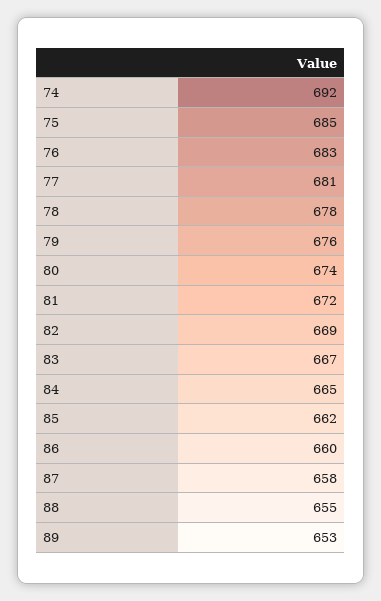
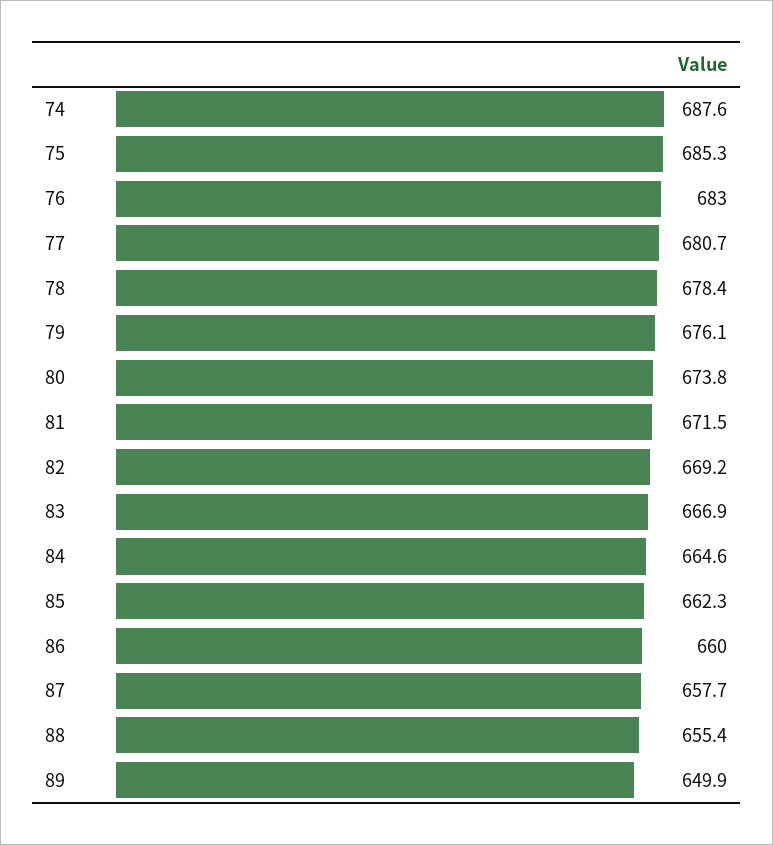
  {
-   "74": 692,
+   "74": 687.6,
    "75": 685.3,
    "76": 683,
    "77": 680.7,
    "78": 678.4,
    "79": 676.1,
    "80": 673.8,
    "81": 671.5,
    "82": 669.2,
    "83": 666.9,
    "84": 664.6,
    "85": 662.3,
    "86": 660,
    "87": 657.7,
    "88": 655.4,
-   "89": 653
+   "89": 649.9
  }

